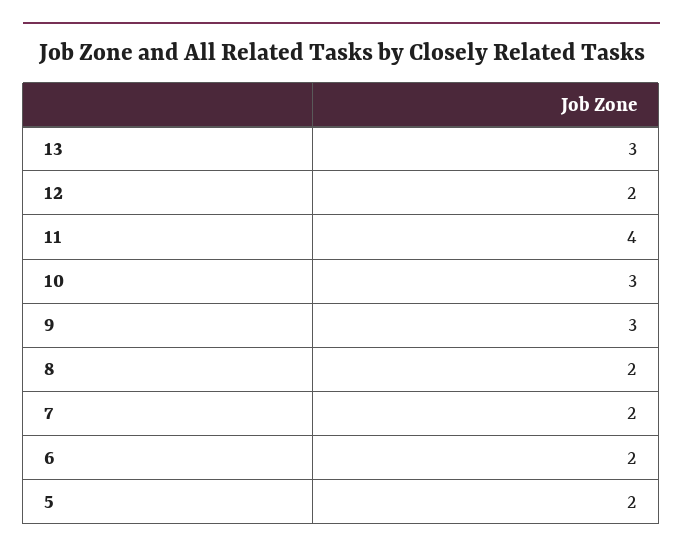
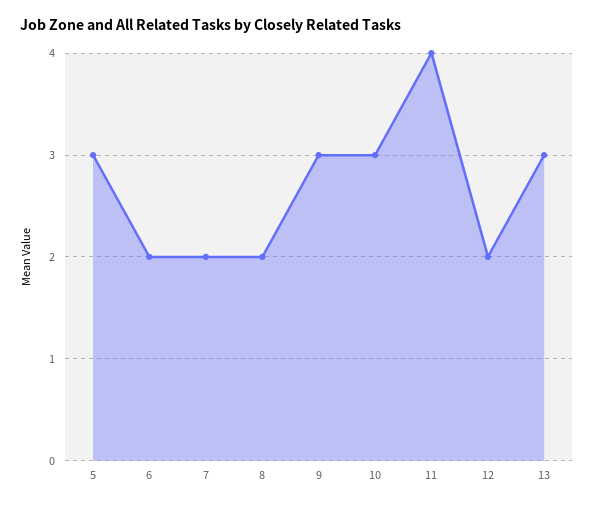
  {
    "13": 3,
    "12": 2,
    "11": 4,
    "10": 3,
    "9": 3,
    "8": 2,
    "7": 2,
    "6": 2,
-   "5": 2
+   "5": 3
  }

